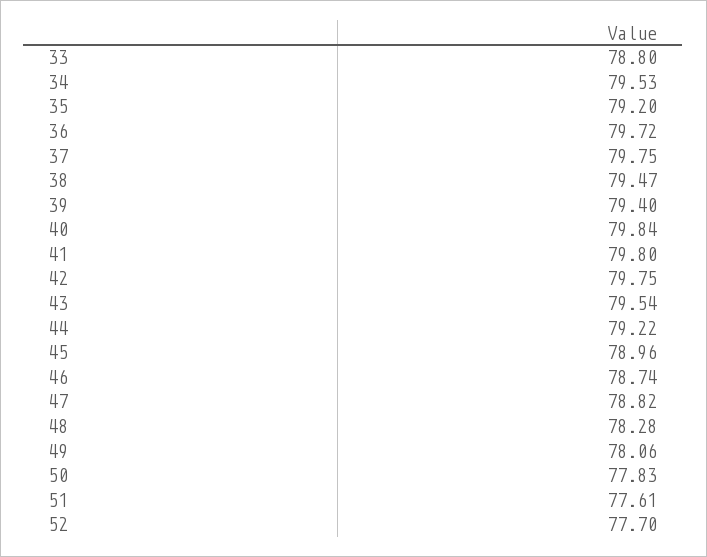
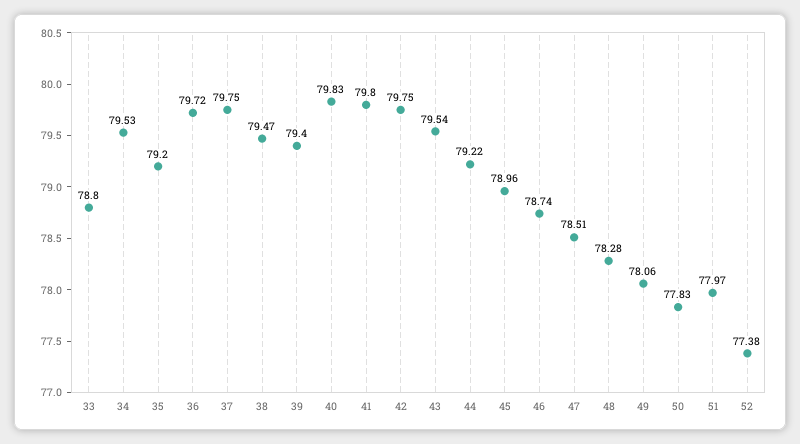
  {
    "33": 78.8,
    "34": 79.53,
    "35": 79.2,
    "36": 79.72,
    "37": 79.75,
    "38": 79.47,
    "39": 79.4,
-   "40": 79.84,
+   "40": 79.83,
    "41": 79.8,
    "42": 79.75,
    "43": 79.54,
    "44": 79.22,
    "45": 78.96,
    "46": 78.74,
-   "47": 78.82,
+   "47": 78.51,
    "48": 78.28,
    "49": 78.06,
    "50": 77.83,
-   "51": 77.61,
+   "51": 77.97,
-   "52": 77.7
+   "52": 77.38
  }

